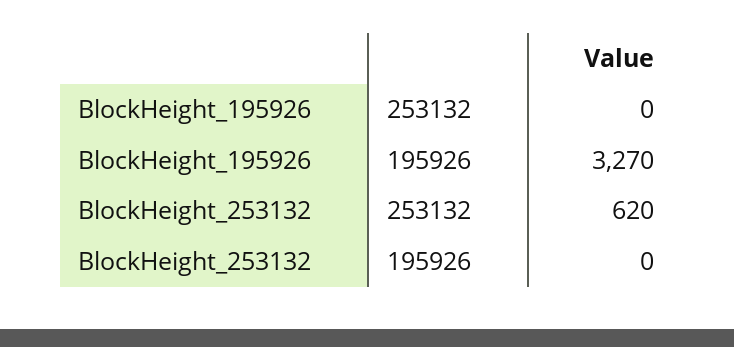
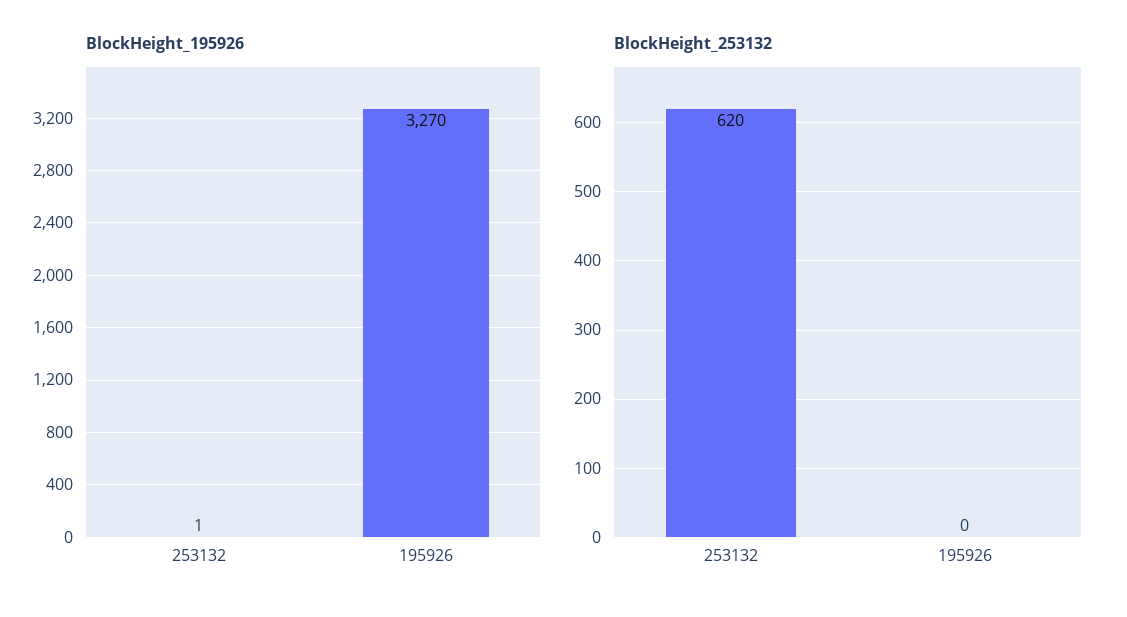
  {
    "BlockHeight_195926": {
-     "253132": 0,
+     "253132": 1,
      "195926": 3270
    },
    "BlockHeight_253132": {
      "253132": 620,
      "195926": 0
    }
  }

